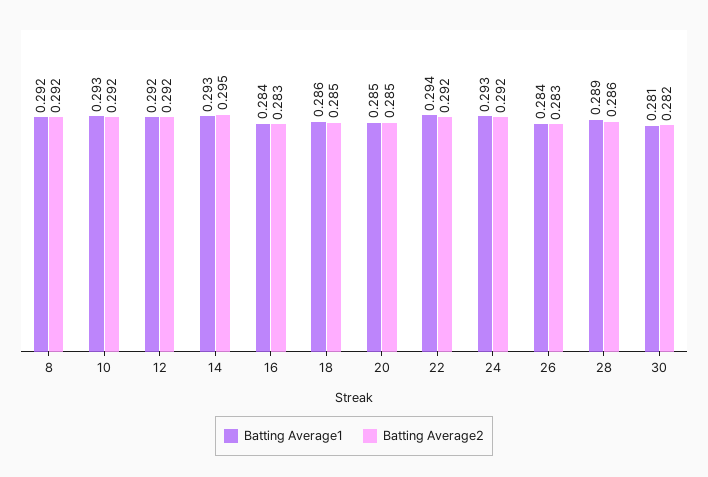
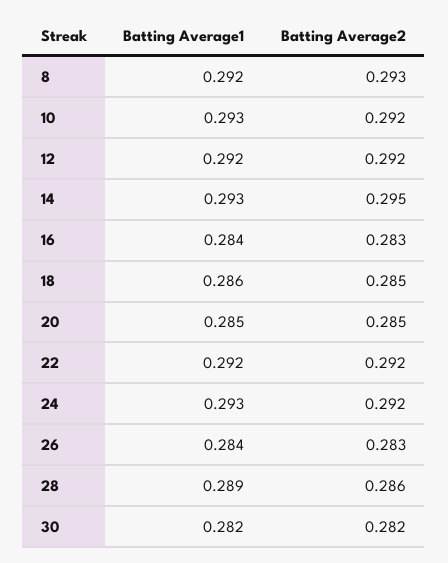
  {
    "Batting Average1": {
      "8": 0.292,
      "10": 0.293,
      "12": 0.292,
      "14": 0.293,
      "16": 0.284,
      "18": 0.286,
      "20": 0.285,
-     "22": 0.294,
+     "22": 0.292,
      "24": 0.293,
      "26": 0.284,
      "28": 0.289,
-     "30": 0.281
+     "30": 0.282
    },
    "Batting Average2": {
-     "8": 0.292,
+     "8": 0.293,
      "10": 0.292,
      "12": 0.292,
      "14": 0.295,
      "16": 0.283,
      "18": 0.285,
      "20": 0.285,
      "22": 0.292,
      "24": 0.292,
      "26": 0.283,
      "28": 0.286,
      "30": 0.282
    }
  }

